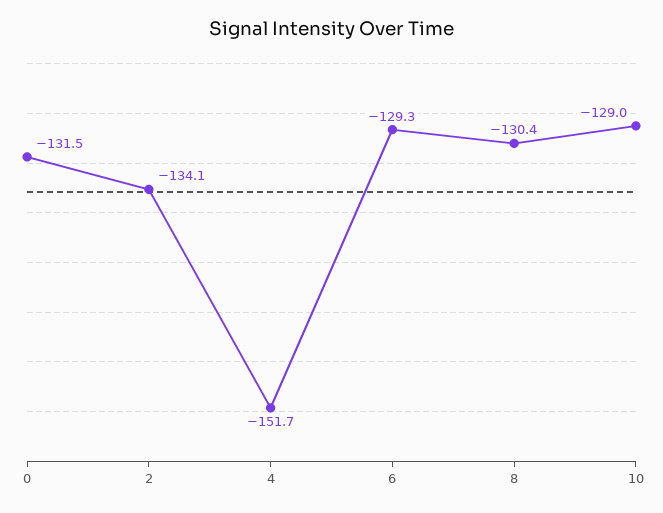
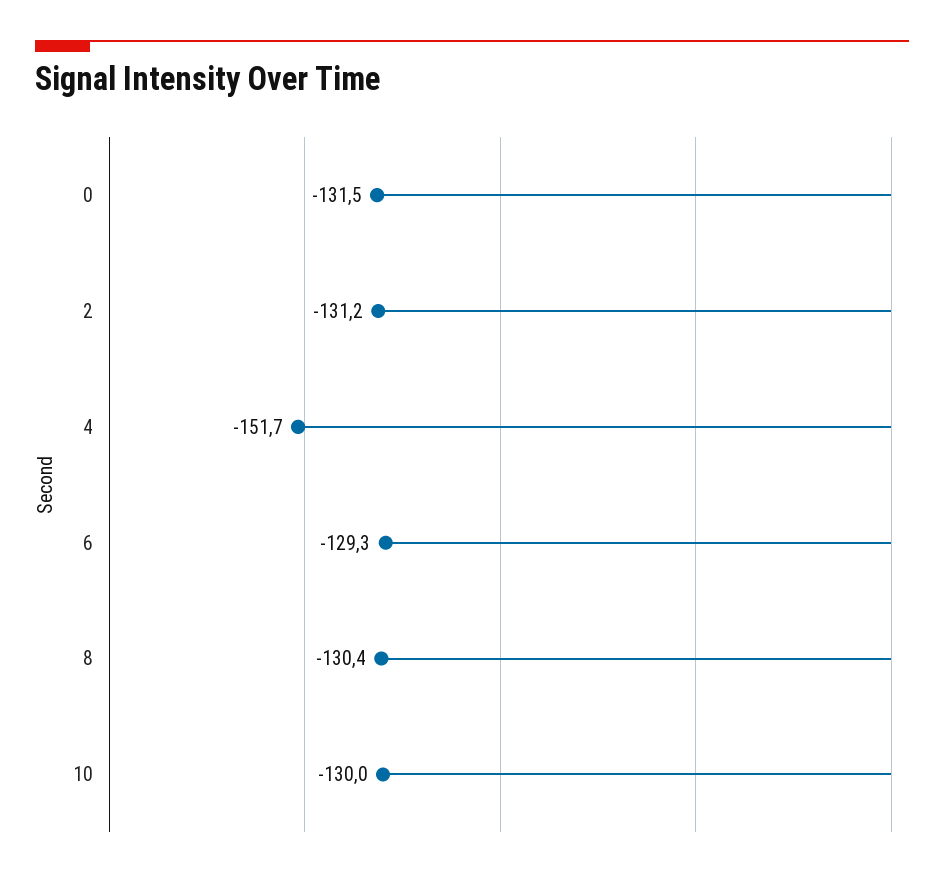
  {
    "0": -131.5,
-   "2": -134.1,
+   "2": -131.2,
    "4": -151.7,
    "6": -129.3,
    "8": -130.4,
-   "10": -129
+   "10": -130
  }

